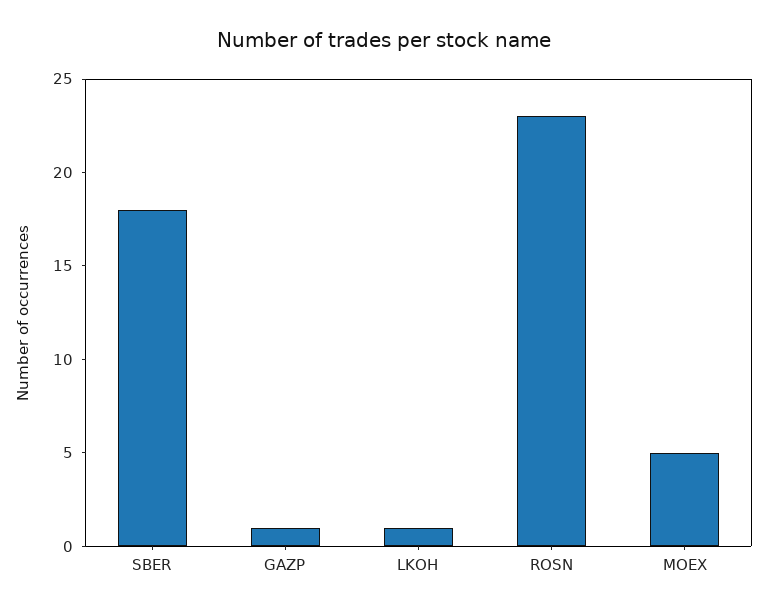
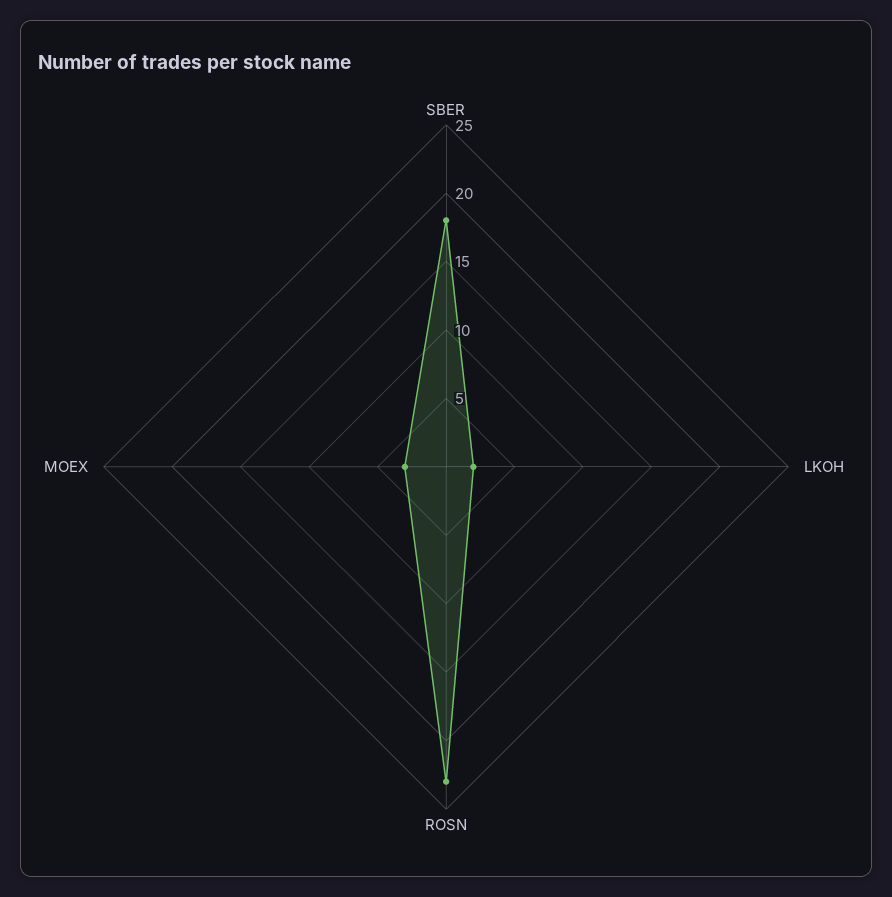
  {
    "SBER": 18,
-   "GAZP": 1,
-   "LKOH": 1,
+   "LKOH": 2,
    "ROSN": 23,
-   "MOEX": 5
+   "MOEX": 3
  }

